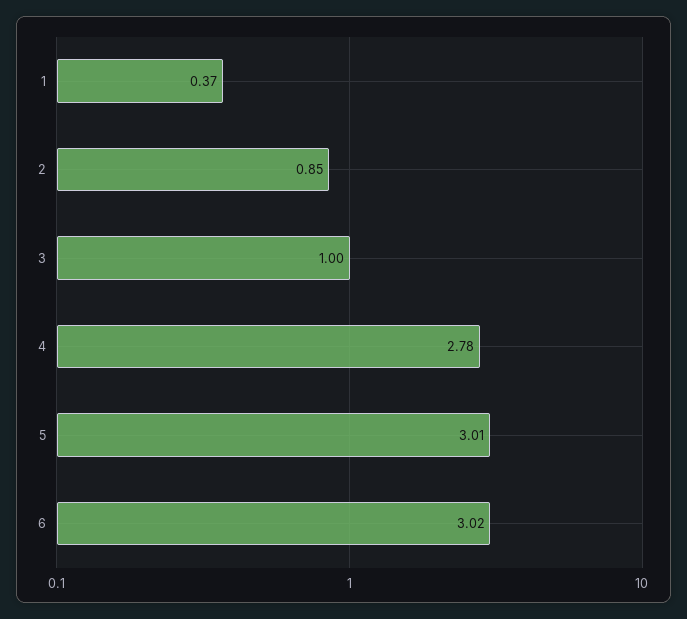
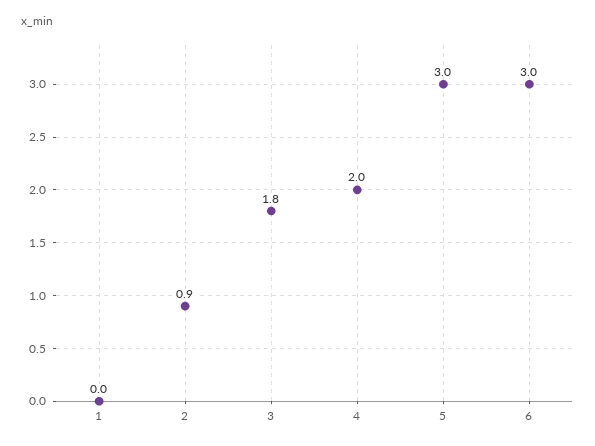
  {
-   "1": 0.37,
+   "1": 0,
    "2": 0.85,
-   "3": 1,
+   "3": 1.8,
-   "4": 2.78,
+   "4": 2,
    "5": 3.01,
    "6": 3.02
  }

